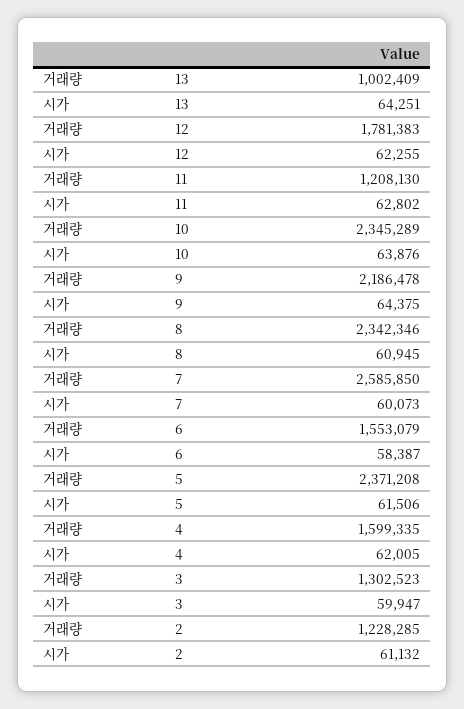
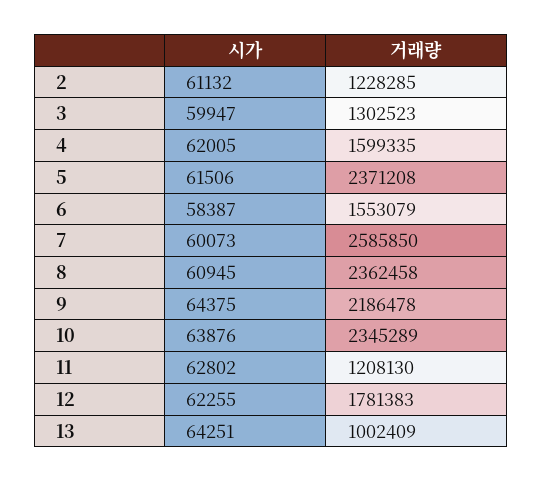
  {
    "거래량": {
      "13": 1002409,
      "12": 1781383,
      "11": 1208130,
      "10": 2345289,
      "9": 2186478,
-     "8": 2342346,
+     "8": 2362458,
      "7": 2585850,
      "6": 1553079,
      "5": 2371208,
      "4": 1599335,
      "3": 1302523,
      "2": 1228285
    },
    "시가": {
      "13": 64251,
      "12": 62255,
      "11": 62802,
      "10": 63876,
      "9": 64375,
      "8": 60945,
      "7": 60073,
      "6": 58387,
      "5": 61506,
      "4": 62005,
      "3": 59947,
      "2": 61132
    }
  }

